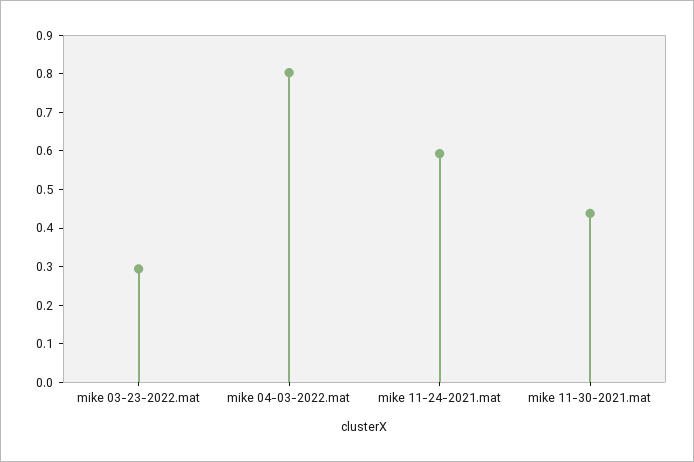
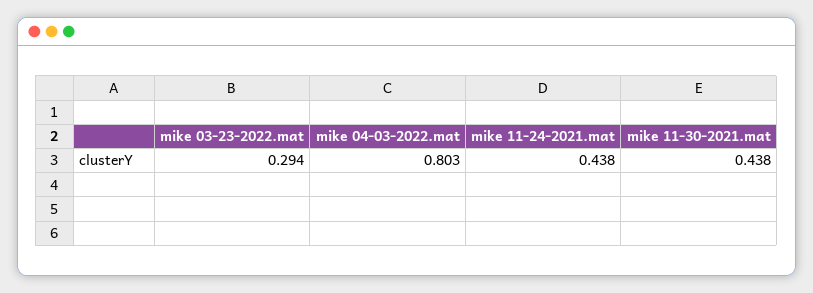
  {
    "mike 03-23-2022.mat": 0.294,
    "mike 04-03-2022.mat": 0.803,
-   "mike 11-24-2021.mat": 0.6,
+   "mike 11-24-2021.mat": 0.438,
    "mike 11-30-2021.mat": 0.438
  }

